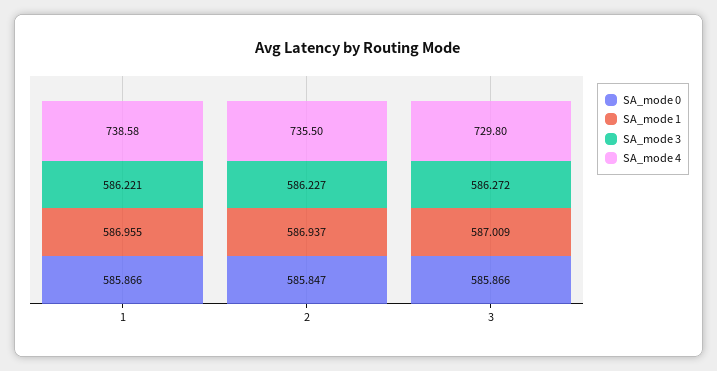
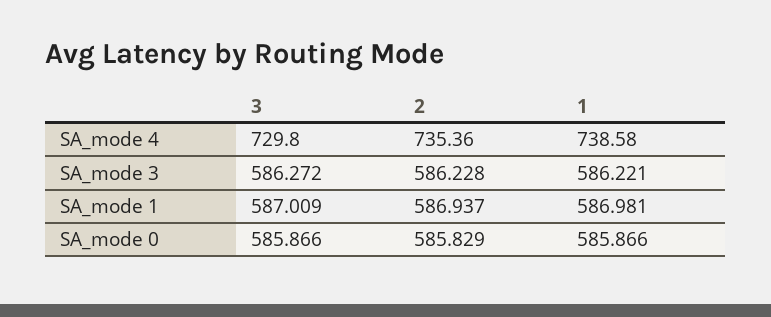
  {
    "SA_mode 0": {
      "1": 585.866,
-     "2": 585.847,
+     "2": 585.829,
      "3": 585.866
    },
    "SA_mode 1": {
-     "1": 586.955,
+     "1": 586.981,
      "2": 586.937,
      "3": 587.009
    },
    "SA_mode 3": {
      "1": 586.221,
-     "2": 586.227,
+     "2": 586.228,
      "3": 586.272
    },
    "SA_mode 4": {
      "1": 738.58,
-     "2": 735.5,
+     "2": 735.36,
      "3": 729.8
    }
  }

